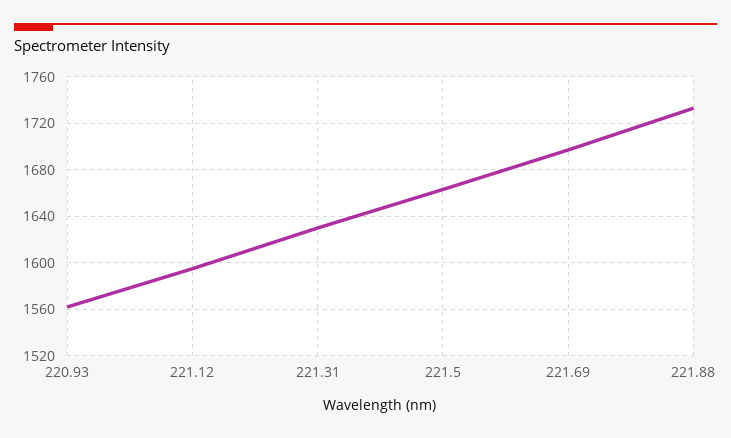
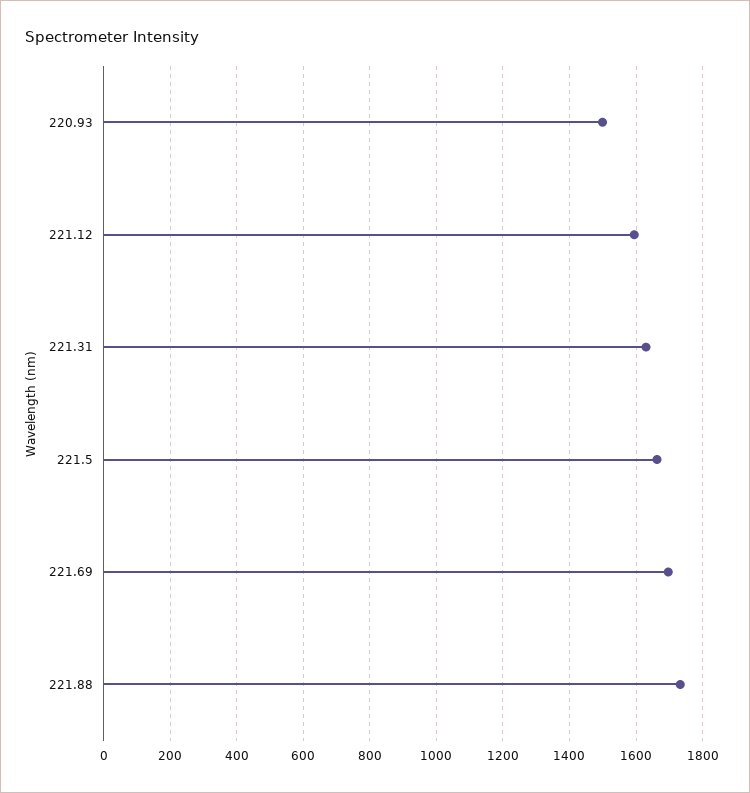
  {
-   "220.93": 1560,
+   "220.93": 1500,
    "221.12": 1600,
    "221.31": 1630,
    "221.5": 1660,
    "221.69": 1700,
    "221.88": 1730
  }

